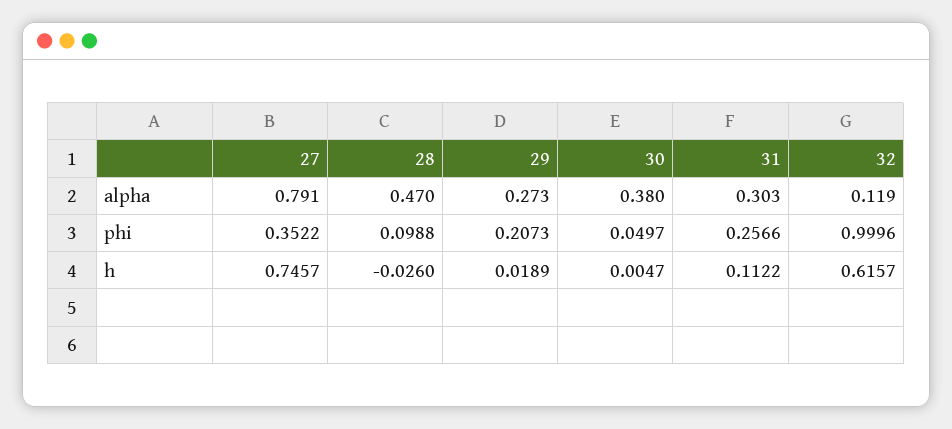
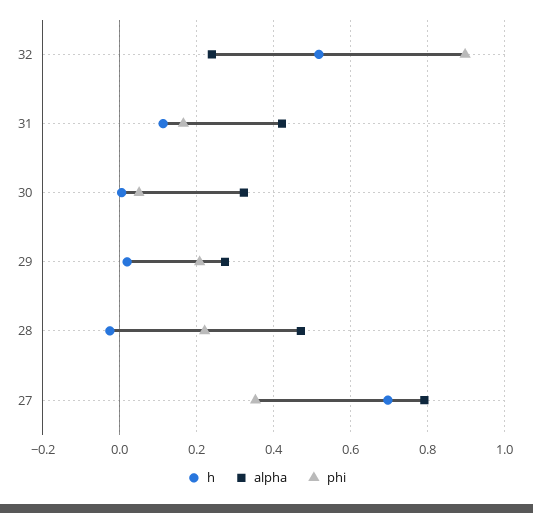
  {
    "alpha": {
      "27": 0.791,
      "28": 0.47,
      "29": 0.273,
-     "30": 0.38,
+     "30": 0.32,
-     "31": 0.303,
+     "31": 0.42,
-     "32": 0.119
+     "32": 0.24
    },
    "phi": {
      "27": 0.3522,
-     "28": 0.0988,
+     "28": 0.22,
      "29": 0.2073,
      "30": 0.0497,
-     "31": 0.2566,
+     "31": 0.16,
-     "32": 0.9996
+     "32": 0.9
    },
    "h": {
-     "27": 0.7457,
+     "27": 0.7,
      "28": -0.026,
      "29": 0.0189,
      "30": 0.0047,
      "31": 0.1122,
-     "32": 0.6157
+     "32": 0.52
    }
  }

